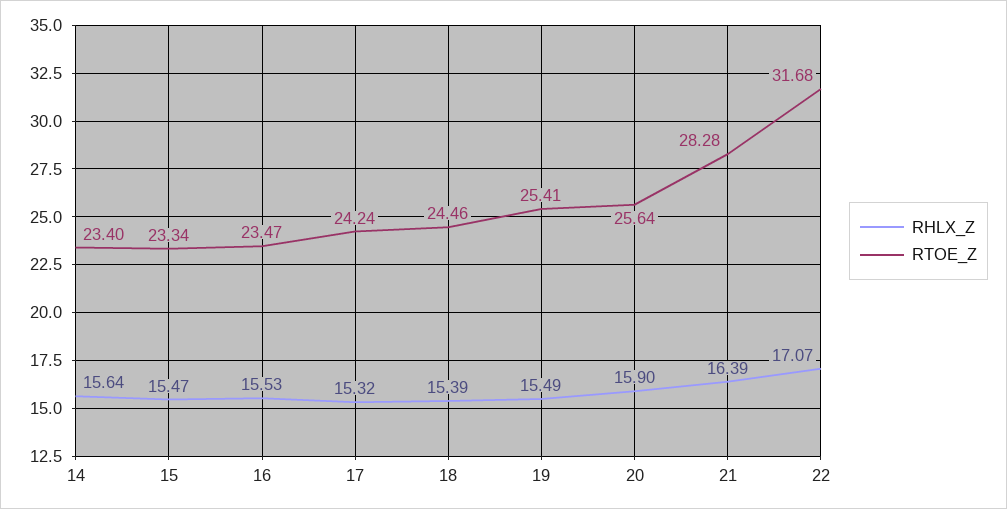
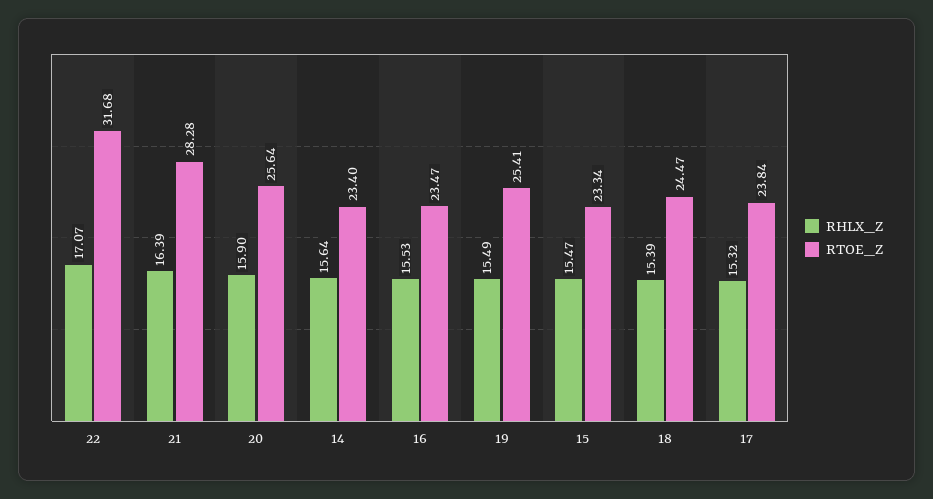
  {
    "RHLX_Z": {
      "14": 15.64,
      "15": 15.47,
      "16": 15.53,
      "17": 15.32,
      "18": 15.39,
      "19": 15.49,
      "20": 15.9,
      "21": 16.39,
      "22": 17.07
    },
    "RTOE_Z": {
      "14": 23.4,
      "15": 23.34,
      "16": 23.47,
-     "17": 24.24,
+     "17": 23.84,
-     "18": 24.46,
+     "18": 24.47,
      "19": 25.41,
      "20": 25.64,
      "21": 28.28,
      "22": 31.68
    }
  }

